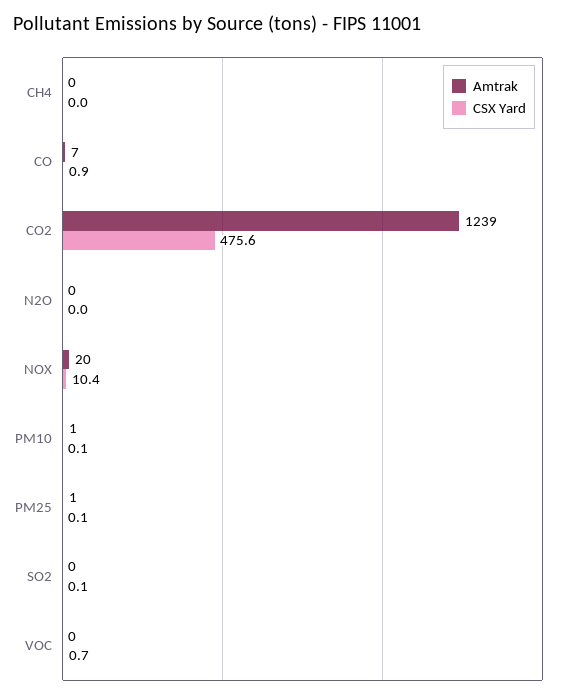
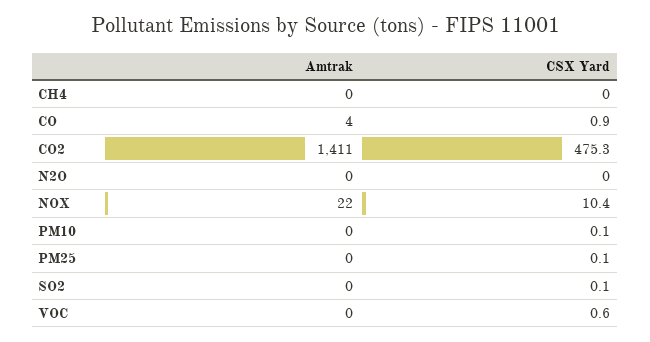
  {
    "Amtrak": {
      "CH4": 0,
-     "CO": 7,
+     "CO": 4,
-     "CO2": 1239,
+     "CO2": 1411,
      "N2O": 0,
-     "NOX": 20,
+     "NOX": 22,
-     "PM10": 1,
+     "PM10": 0,
-     "PM25": 1,
+     "PM25": 0,
      "SO2": 0,
      "VOC": 0
    },
    "CSX Yard": {
      "CH4": 0,
      "CO": 0.9,
-     "CO2": 475.6,
+     "CO2": 475.3,
      "N2O": 0,
      "NOX": 10.4,
      "PM10": 0.1,
      "PM25": 0.1,
      "SO2": 0.1,
-     "VOC": 0.7
+     "VOC": 0.6
    }
  }

